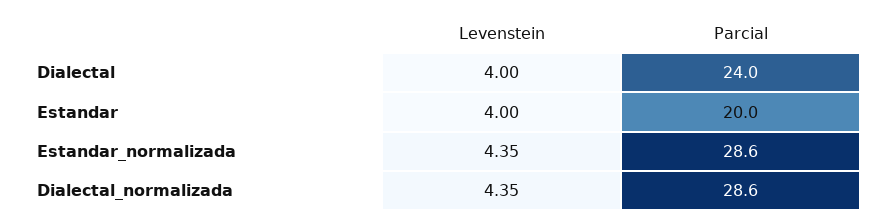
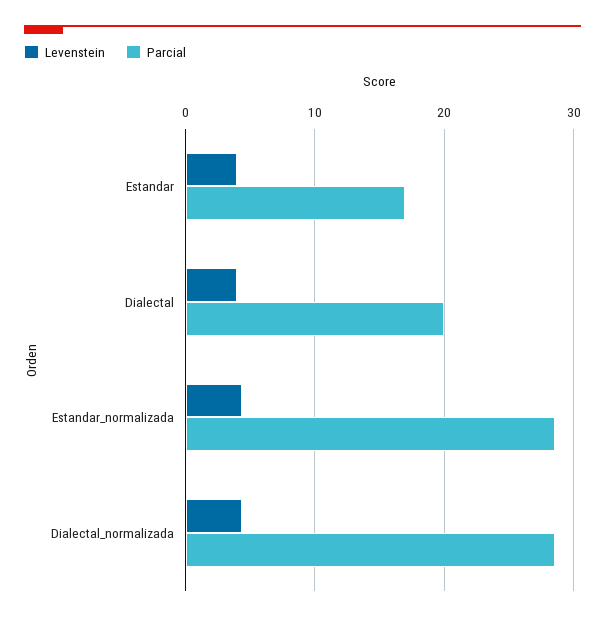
  {
    "Levenstein": {
      "Dialectal": 4,
      "Estandar": 4,
      "Estandar_normalizada": 4.35,
      "Dialectal_normalizada": 4.35
    },
    "Parcial": {
-     "Dialectal": 24,
+     "Dialectal": 20,
-     "Estandar": 20,
+     "Estandar": 17,
      "Estandar_normalizada": 28.6,
      "Dialectal_normalizada": 28.6
    }
  }

